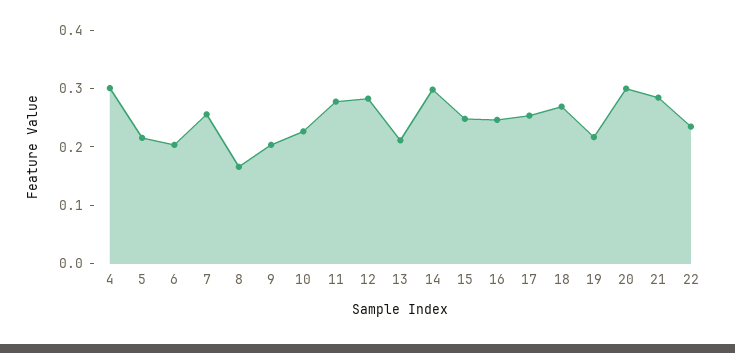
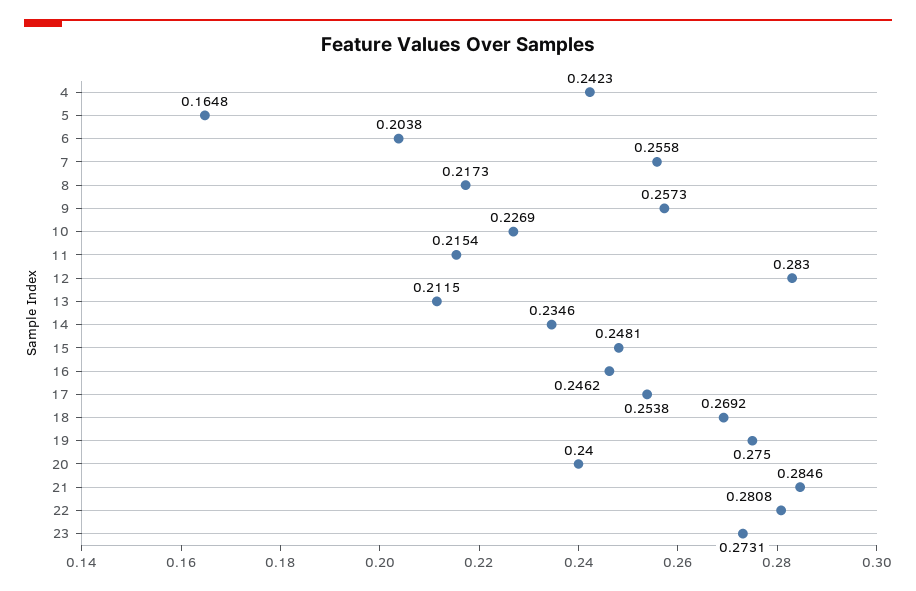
  {
-   "4": 0.3,
+   "4": 0.2423,
-   "5": 0.22,
+   "5": 0.1648,
    "6": 0.2038,
    "7": 0.2558,
-   "8": 0.16,
+   "8": 0.2173,
-   "9": 0.2,
+   "9": 0.2573,
    "10": 0.2269,
-   "11": 0.28,
+   "11": 0.2154,
    "12": 0.283,
    "13": 0.2115,
-   "14": 0.3,
+   "14": 0.2346,
    "15": 0.2481,
    "16": 0.2462,
    "17": 0.2538,
    "18": 0.2692,
-   "19": 0.22,
+   "19": 0.275,
-   "20": 0.3,
+   "20": 0.24,
    "21": 0.2846,
-   "22": 0.24
+   "22": 0.2808,
+   "23": 0.2731
  }

